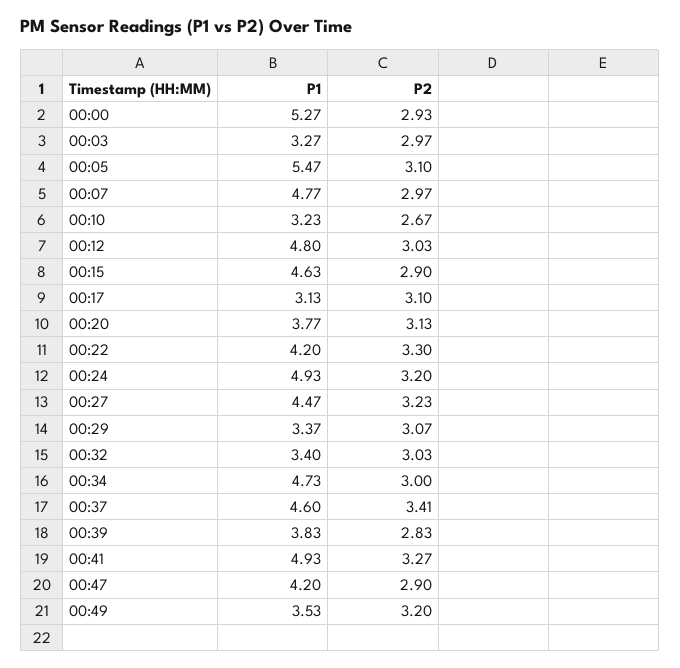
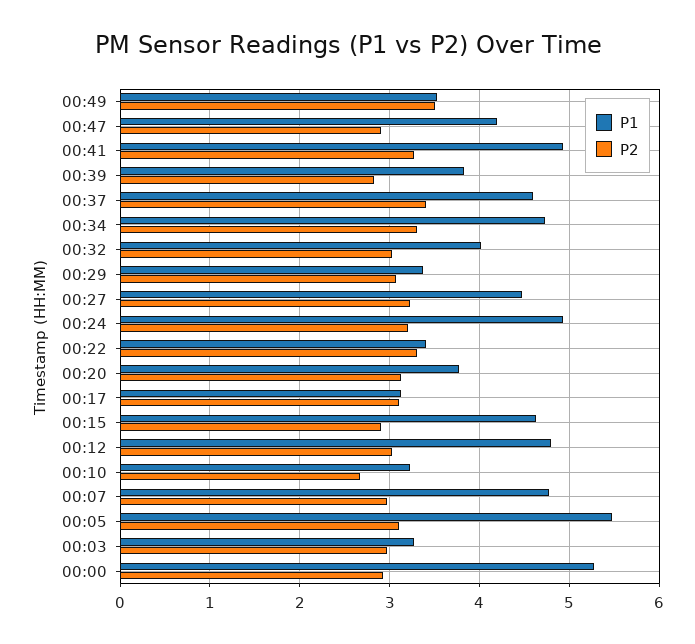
  {
    "P1": {
      "00:00": 5.27,
      "00:03": 3.27,
      "00:05": 5.47,
      "00:07": 4.77,
      "00:10": 3.23,
      "00:12": 4.8,
      "00:15": 4.63,
      "00:17": 3.13,
      "00:20": 3.77,
-     "00:22": 4.2,
+     "00:22": 3.4,
      "00:24": 4.93,
      "00:27": 4.47,
      "00:29": 3.37,
-     "00:32": 3.4,
+     "00:32": 4,
      "00:34": 4.73,
      "00:37": 4.6,
      "00:39": 3.83,
      "00:41": 4.93,
      "00:47": 4.2,
      "00:49": 3.53
    },
    "P2": {
      "00:00": 2.93,
      "00:03": 2.97,
      "00:05": 3.1,
      "00:07": 2.97,
      "00:10": 2.67,
      "00:12": 3.03,
      "00:15": 2.9,
      "00:17": 3.1,
      "00:20": 3.13,
      "00:22": 3.3,
      "00:24": 3.2,
      "00:27": 3.23,
      "00:29": 3.07,
      "00:32": 3.03,
-     "00:34": 3,
+     "00:34": 3.3,
      "00:37": 3.41,
      "00:39": 2.83,
      "00:41": 3.27,
      "00:47": 2.9,
-     "00:49": 3.2
+     "00:49": 3.5
    }
  }

